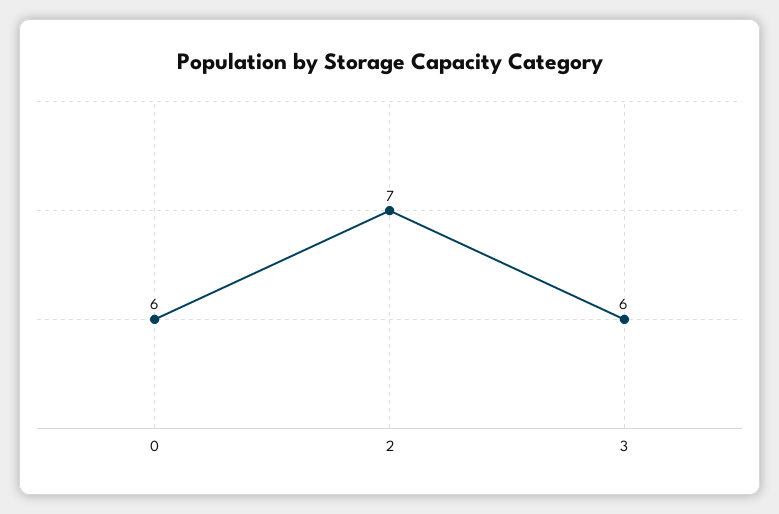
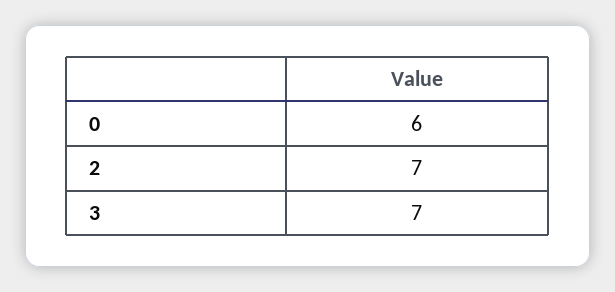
  {
    "0": 6,
    "2": 7,
-   "3": 6
+   "3": 7
  }

